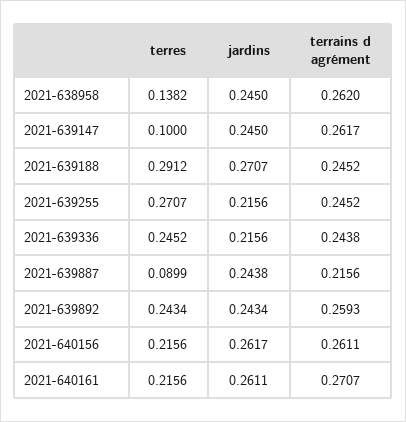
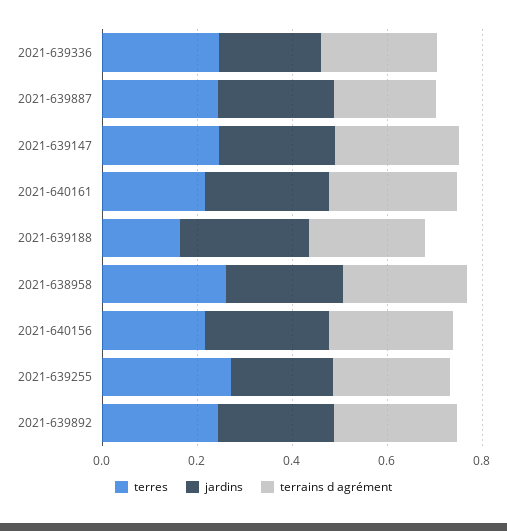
  {
    "terres": {
-     "2021-638958": 0.1382,
+     "2021-638958": 0.25,
-     "2021-639147": 0.1,
+     "2021-639147": 0.25,
-     "2021-639188": 0.2912,
+     "2021-639188": 0.15,
      "2021-639255": 0.2707,
      "2021-639336": 0.2452,
-     "2021-639887": 0.0899,
+     "2021-639887": 0.25,
      "2021-639892": 0.2434,
      "2021-640156": 0.2156,
      "2021-640161": 0.2156
    },
    "jardins": {
      "2021-638958": 0.245,
      "2021-639147": 0.245,
      "2021-639188": 0.2707,
      "2021-639255": 0.2156,
      "2021-639336": 0.2156,
      "2021-639887": 0.2438,
      "2021-639892": 0.2434,
      "2021-640156": 0.2617,
      "2021-640161": 0.2611
    },
    "terrains d agrément": {
      "2021-638958": 0.262,
      "2021-639147": 0.2617,
      "2021-639188": 0.2452,
      "2021-639255": 0.2452,
      "2021-639336": 0.2438,
      "2021-639887": 0.2156,
      "2021-639892": 0.2593,
      "2021-640156": 0.2611,
      "2021-640161": 0.2707
    }
  }

